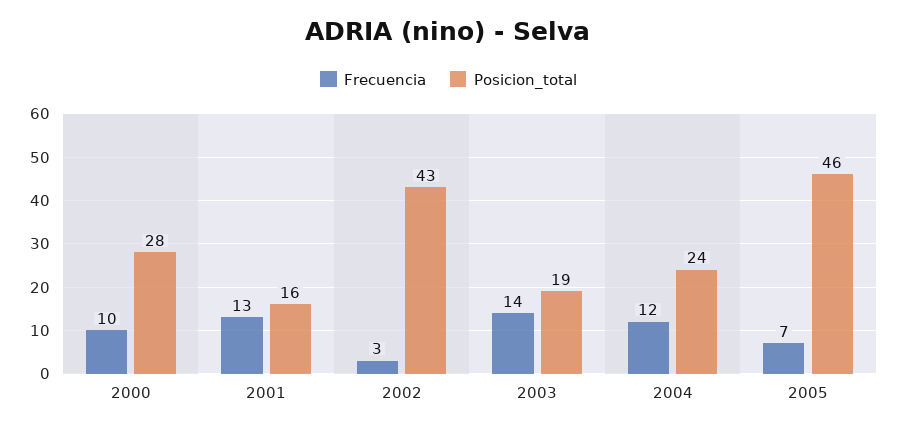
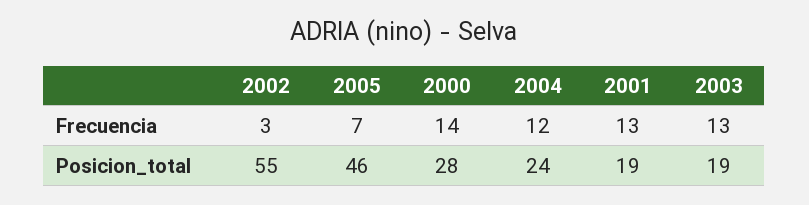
  {
    "Frecuencia": {
-     "2000": 10,
+     "2000": 14,
      "2001": 13,
      "2002": 3,
-     "2003": 14,
+     "2003": 13,
      "2004": 12,
      "2005": 7
    },
    "Posicion_total": {
      "2000": 28,
-     "2001": 16,
+     "2001": 19,
-     "2002": 43,
+     "2002": 55,
      "2003": 19,
      "2004": 24,
      "2005": 46
    }
  }

